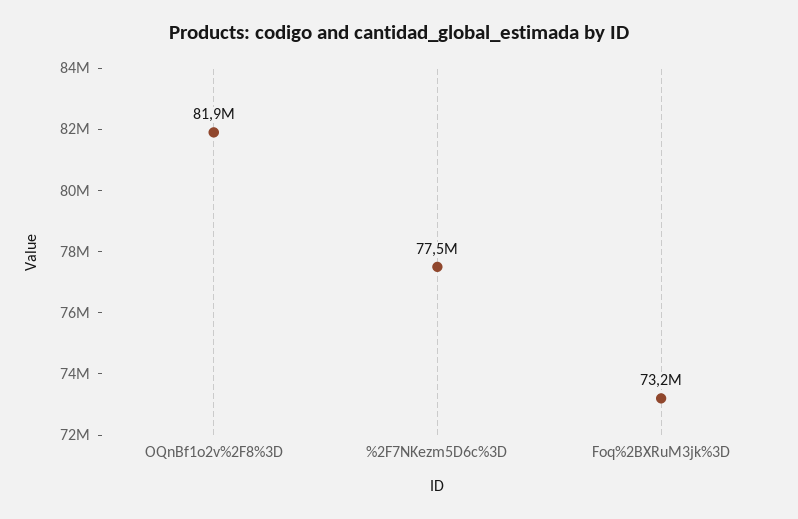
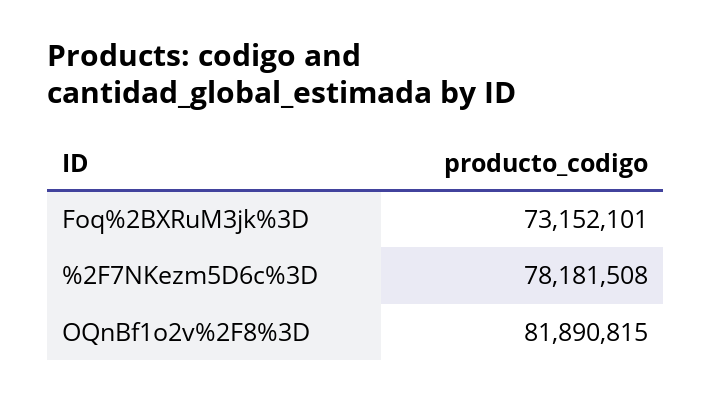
  {
    "OQnBf1o2v%2F8%3D": 81890815,
-   "%2F7NKezm5D6c%3D": 77500000,
+   "%2F7NKezm5D6c%3D": 78181508,
    "Foq%2BXRuM3jk%3D": 73152101
  }

